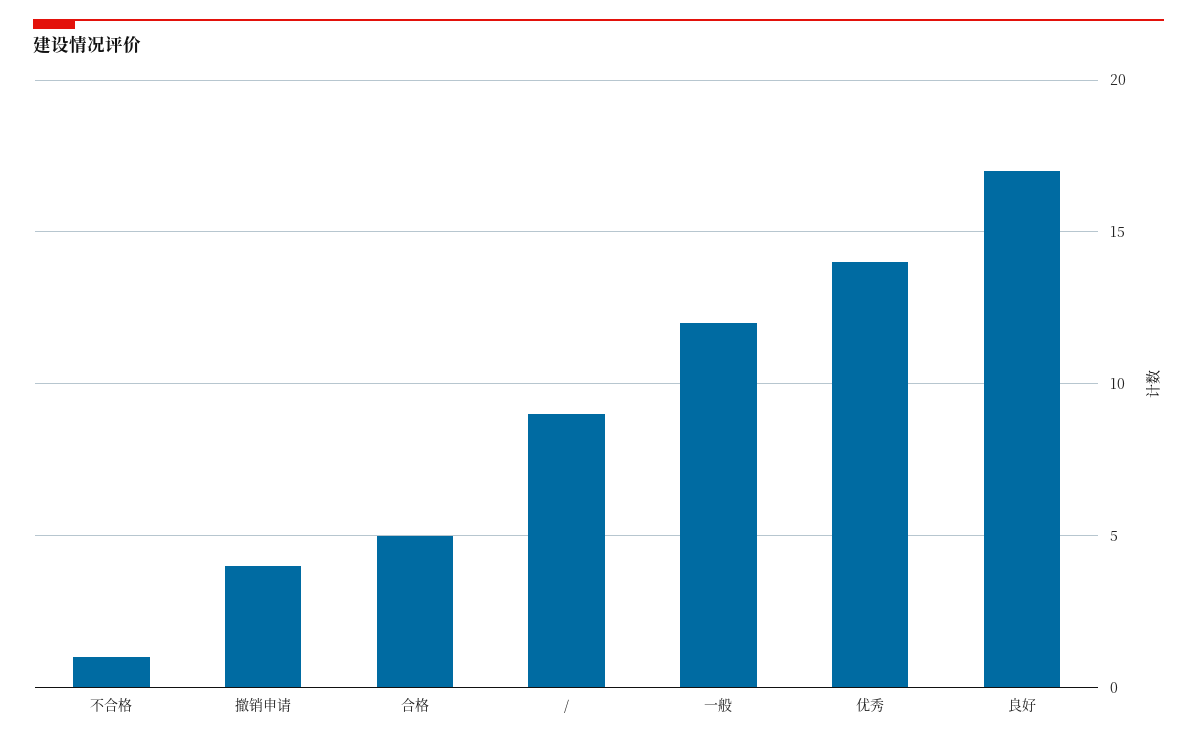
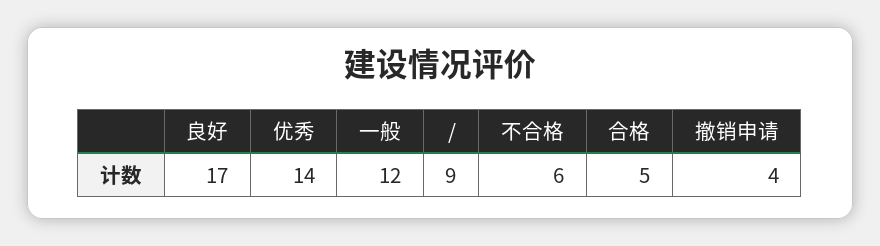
  {
-   "不合格": 1,
+   "不合格": 6,
    "撤销申请": 4,
    "合格": 5,
    "/": 9,
    "一般": 12,
    "优秀": 14,
    "良好": 17
  }

